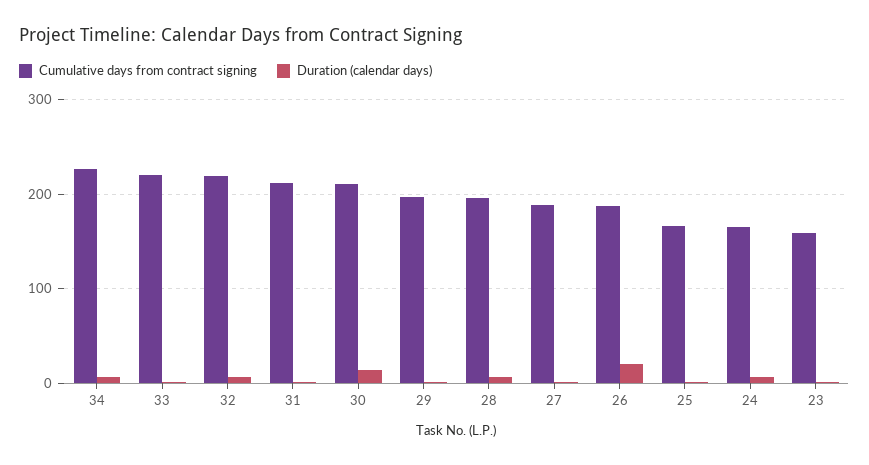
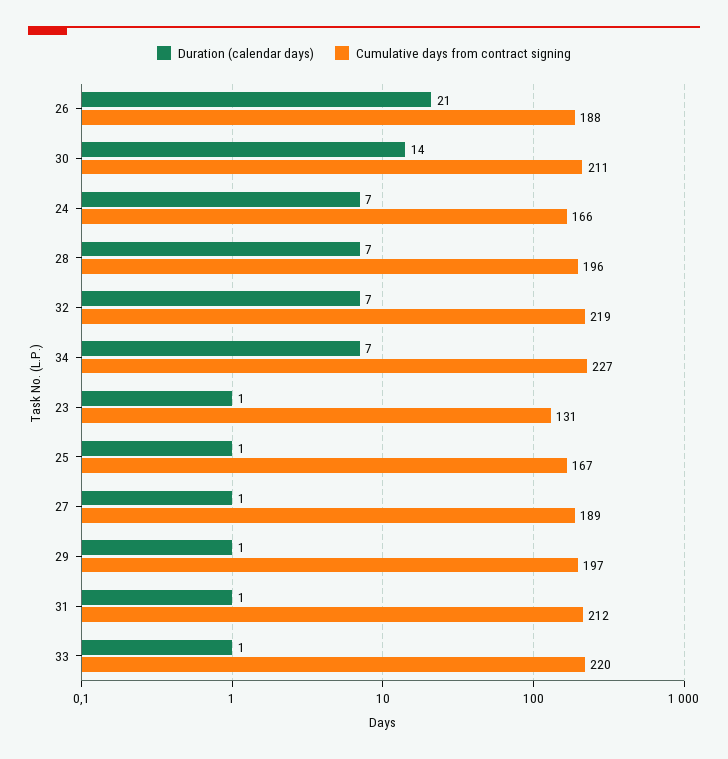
  {
    "Cumulative days from contract signing": {
      "34": 227,
      "33": 220,
      "32": 219,
      "31": 212,
      "30": 211,
      "29": 197,
      "28": 196,
      "27": 189,
      "26": 188,
      "25": 167,
      "24": 166,
-     "23": 160
+     "23": 131
    },
    "Duration (calendar days)": {
      "34": 7,
      "33": 1,
      "32": 7,
      "31": 1,
      "30": 14,
      "29": 1,
      "28": 7,
      "27": 1,
      "26": 21,
      "25": 1,
      "24": 7,
      "23": 1
    }
  }

